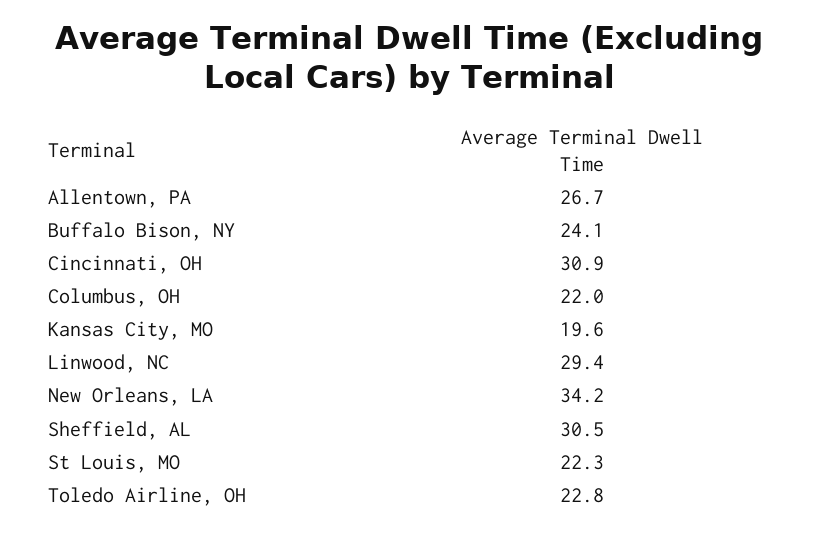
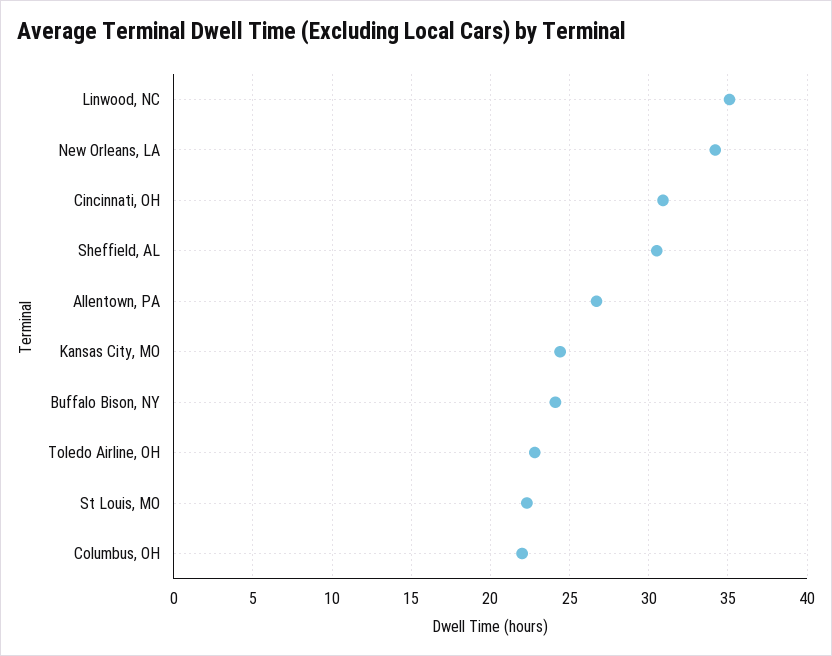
  {
    "Allentown, PA": 26.7,
    "Buffalo Bison, NY": 24.1,
    "Cincinnati, OH": 30.9,
    "Columbus, OH": 22,
-   "Kansas City, MO": 19.6,
+   "Kansas City, MO": 24.5,
-   "Linwood, NC": 29.4,
+   "Linwood, NC": 35,
    "New Orleans, LA": 34.2,
    "Sheffield, AL": 30.5,
    "St Louis, MO": 22.3,
    "Toledo Airline, OH": 22.8
  }

